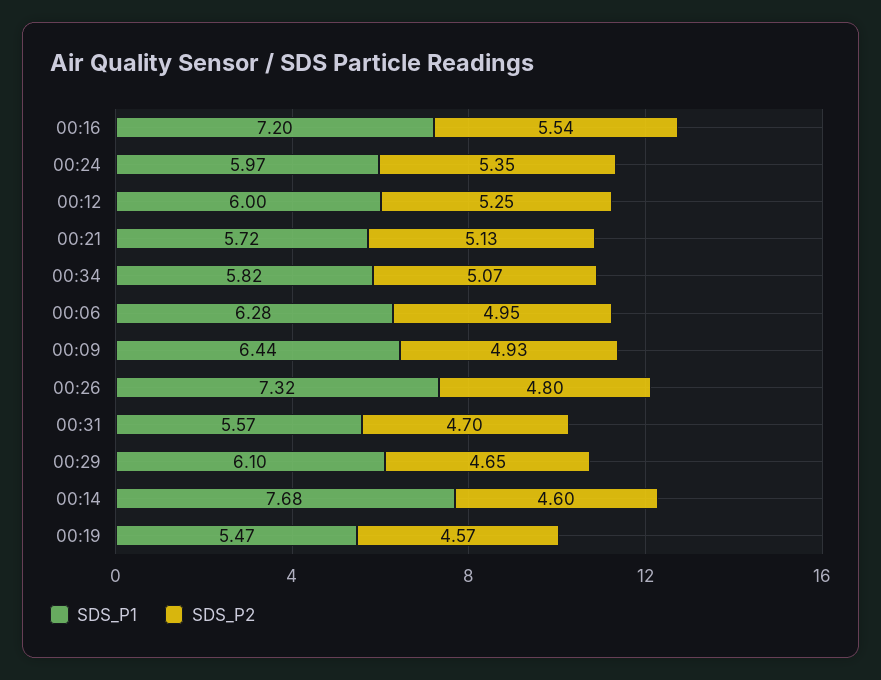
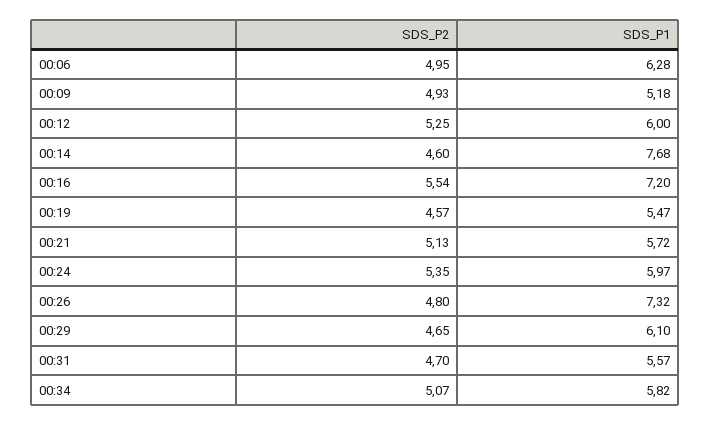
  {
    "SDS_P1": {
      "00:16": 7.2,
      "00:24": 5.97,
      "00:12": 6,
      "00:21": 5.72,
      "00:34": 5.82,
      "00:06": 6.28,
-     "00:09": 6.44,
+     "00:09": 5.18,
      "00:26": 7.32,
      "00:31": 5.57,
      "00:29": 6.1,
      "00:14": 7.68,
      "00:19": 5.47
    },
    "SDS_P2": {
      "00:16": 5.54,
      "00:24": 5.35,
      "00:12": 5.25,
      "00:21": 5.13,
      "00:34": 5.07,
      "00:06": 4.95,
      "00:09": 4.93,
      "00:26": 4.8,
      "00:31": 4.7,
      "00:29": 4.65,
      "00:14": 4.6,
      "00:19": 4.57
    }
  }

